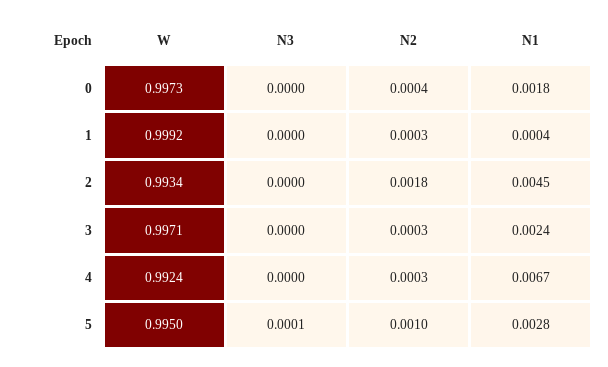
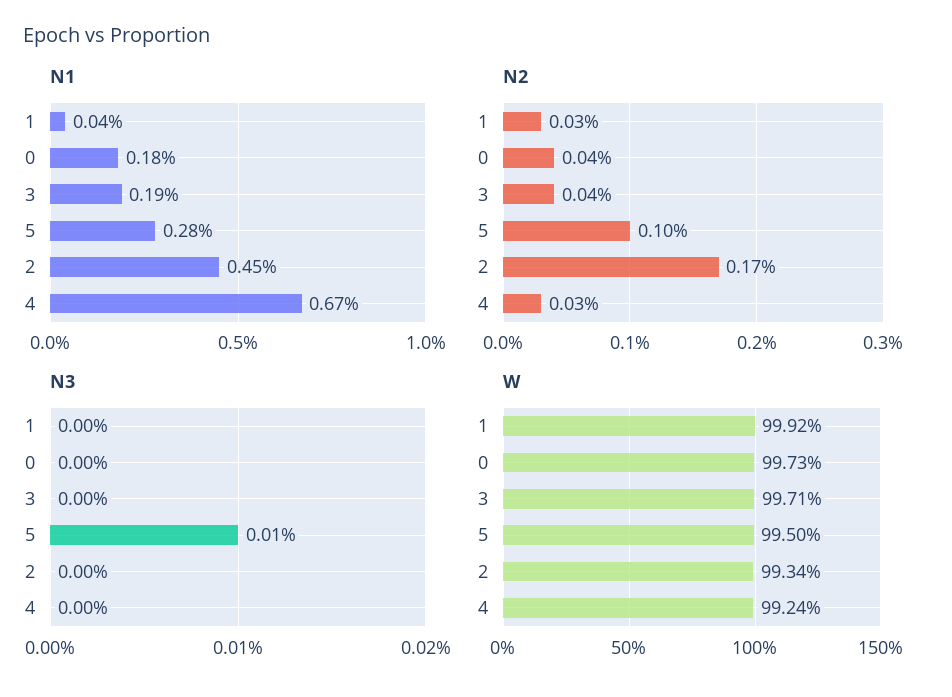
  {
    "W": {
      "0": 0.9973,
      "1": 0.9992,
      "2": 0.9934,
      "3": 0.9971,
      "4": 0.9924,
      "5": 0.995
    },
    "N3": {
      "0": 0,
      "1": 0,
      "2": 0,
      "3": 0,
      "4": 0,
      "5": 0.0001
    },
    "N2": {
      "0": 0.0004,
      "1": 0.0003,
-     "2": 0.0018,
+     "2": 0.0017,
-     "3": 0.0003,
+     "3": 0.0004,
      "4": 0.0003,
      "5": 0.001
    },
    "N1": {
      "0": 0.0018,
      "1": 0.0004,
      "2": 0.0045,
-     "3": 0.0024,
+     "3": 0.0019,
      "4": 0.0067,
      "5": 0.0028
    }
  }

